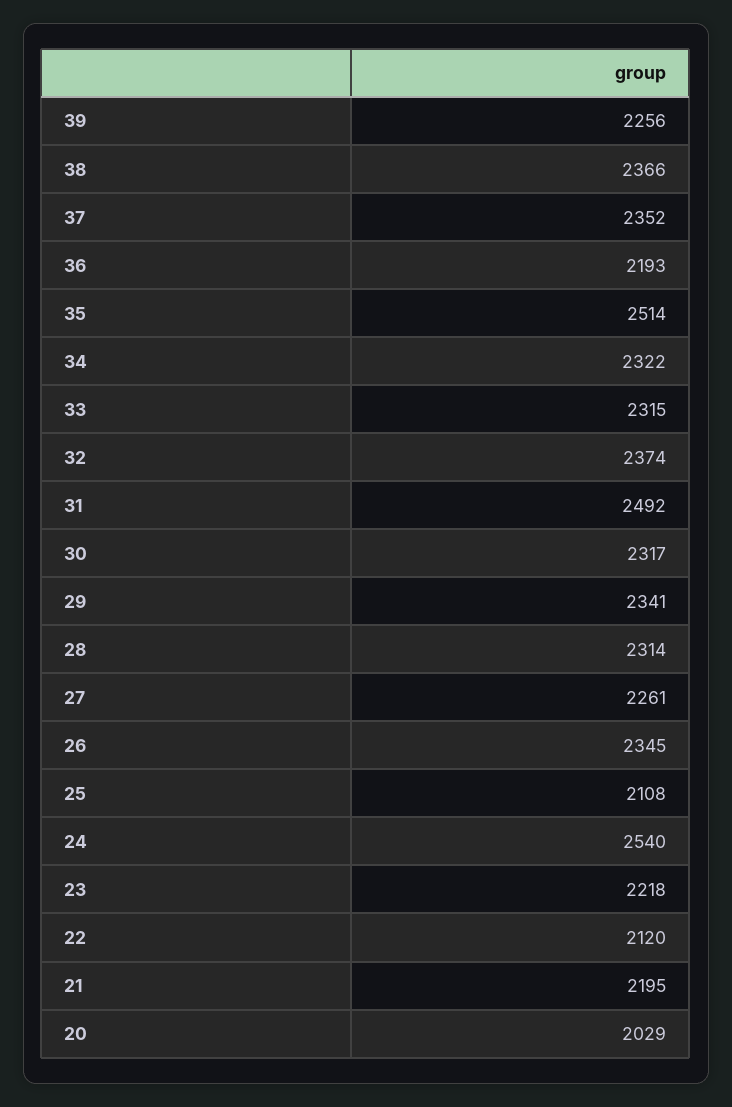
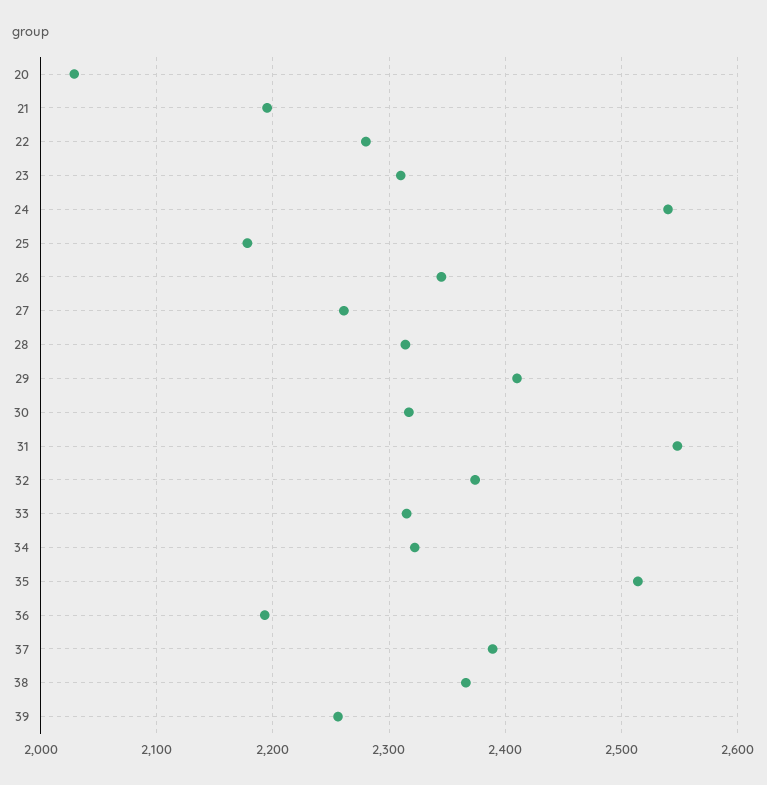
  {
    "39": 2256,
    "38": 2366,
-   "37": 2352,
+   "37": 2390,
    "36": 2193,
    "35": 2514,
    "34": 2322,
    "33": 2315,
    "32": 2374,
-   "31": 2492,
+   "31": 2550,
    "30": 2317,
-   "29": 2341,
+   "29": 2410,
    "28": 2314,
    "27": 2261,
    "26": 2345,
-   "25": 2108,
+   "25": 2180,
    "24": 2540,
-   "23": 2218,
+   "23": 2310,
-   "22": 2120,
+   "22": 2280,
    "21": 2195,
    "20": 2029
  }

